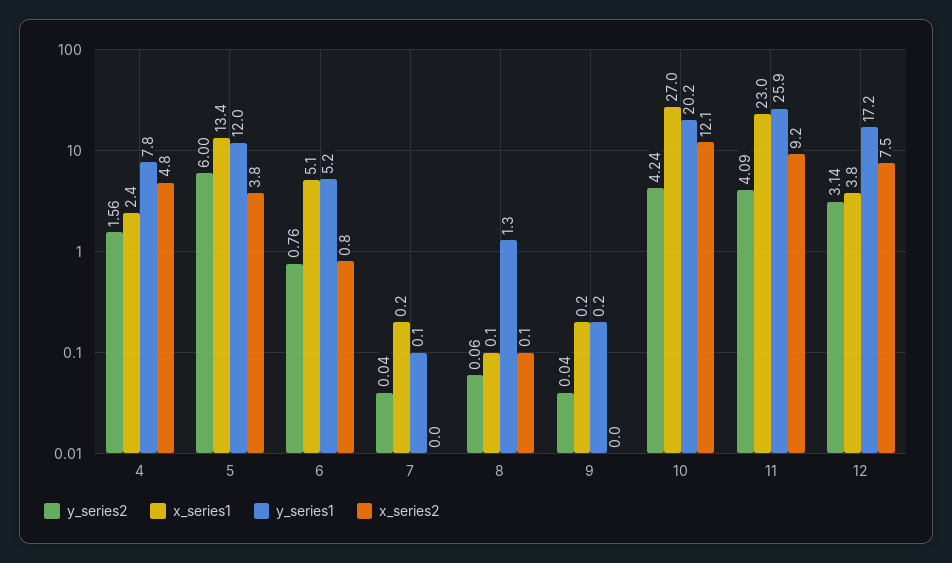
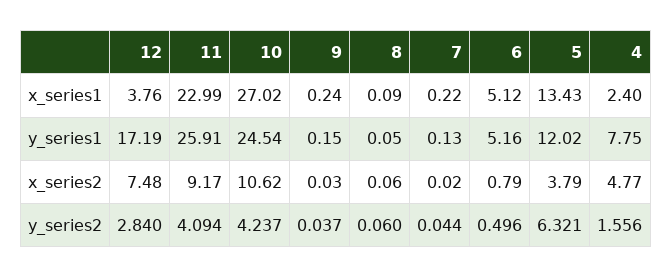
  {
    "y_series2": {
      "4": 1.556,
-     "5": 6,
+     "5": 6.321,
-     "6": 0.76,
+     "6": 0.496,
      "7": 0.044,
      "8": 0.06,
      "9": 0.037,
      "10": 4.237,
      "11": 4.094,
-     "12": 3.14
+     "12": 2.84
    },
    "x_series1": {
      "4": 2.4,
      "5": 13.43,
      "6": 5.12,
      "7": 0.22,
      "8": 0.09,
      "9": 0.24,
      "10": 27.02,
      "11": 22.99,
      "12": 3.76
    },
    "y_series1": {
      "4": 7.75,
      "5": 12.02,
      "6": 5.16,
      "7": 0.13,
-     "8": 1.3,
+     "8": 0.05,
      "9": 0.15,
-     "10": 20.2,
+     "10": 24.54,
      "11": 25.91,
      "12": 17.19
    },
    "x_series2": {
      "4": 4.77,
      "5": 3.79,
      "6": 0.79,
      "7": 0.02,
      "8": 0.06,
      "9": 0.03,
-     "10": 12.1,
+     "10": 10.62,
      "11": 9.17,
      "12": 7.48
    }
  }

